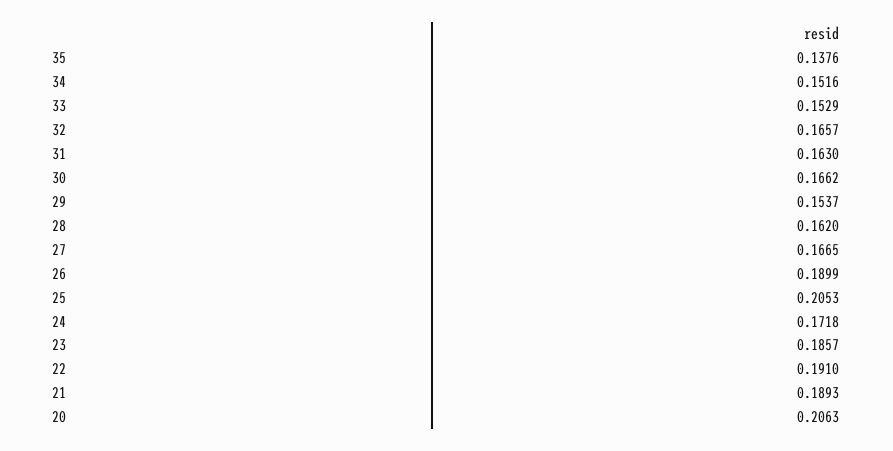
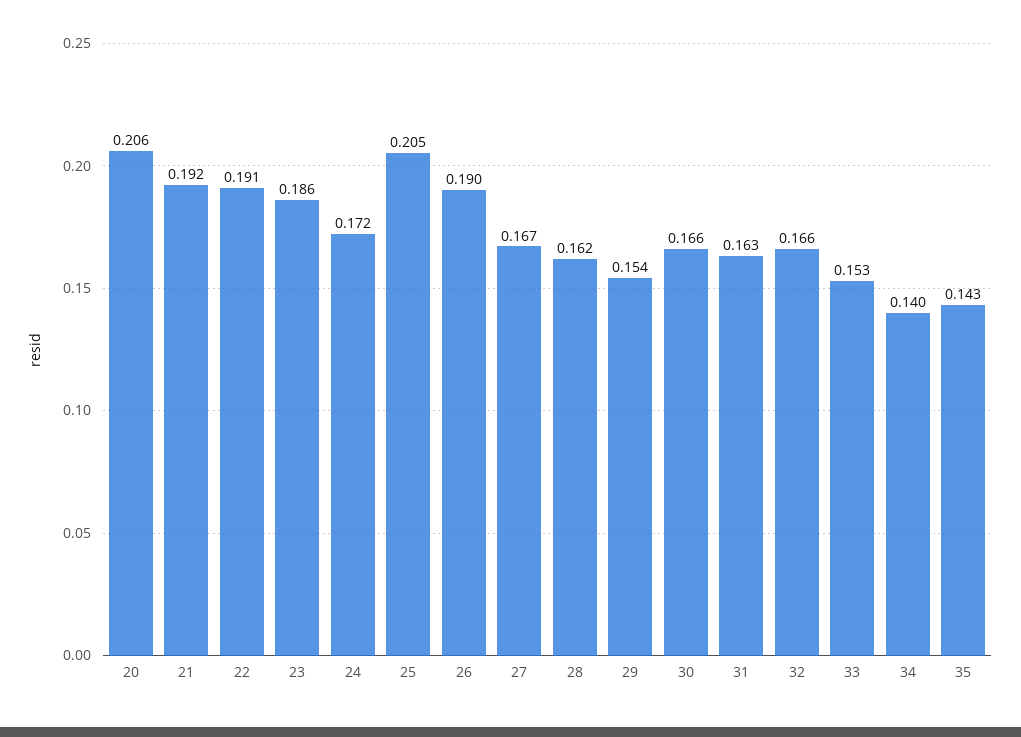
  {
-   "35": 0.1376,
+   "35": 0.143,
-   "34": 0.1516,
+   "34": 0.14,
    "33": 0.1529,
    "32": 0.1657,
    "31": 0.163,
    "30": 0.1662,
    "29": 0.1537,
    "28": 0.162,
    "27": 0.1665,
    "26": 0.1899,
    "25": 0.2053,
    "24": 0.1718,
    "23": 0.1857,
    "22": 0.191,
-   "21": 0.1893,
+   "21": 0.192,
    "20": 0.2063
  }

